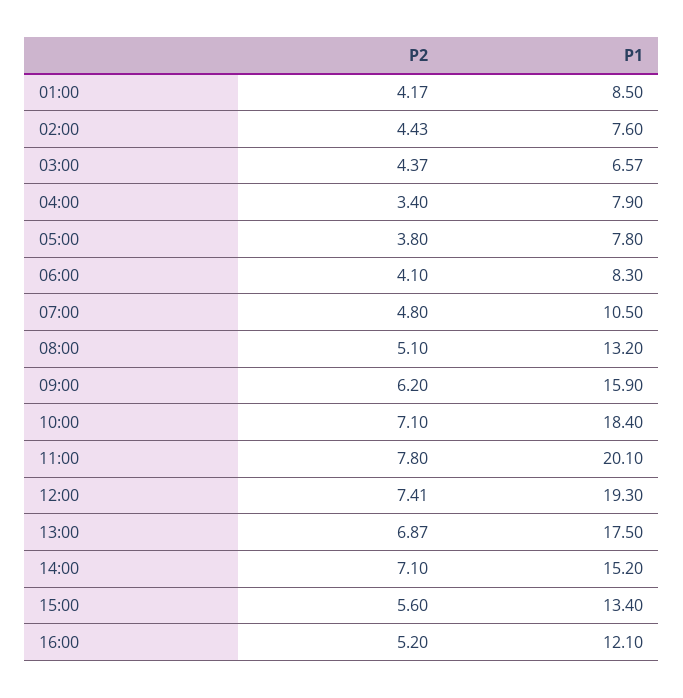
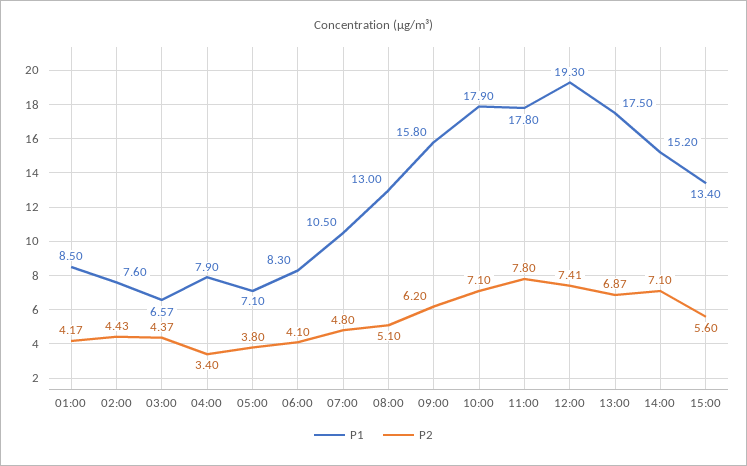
  {
    "P2": {
      "01:00": 4.17,
      "02:00": 4.43,
      "03:00": 4.37,
      "04:00": 3.4,
      "05:00": 3.8,
      "06:00": 4.1,
      "07:00": 4.8,
      "08:00": 5.1,
      "09:00": 6.2,
      "10:00": 7.1,
      "11:00": 7.8,
      "12:00": 7.41,
      "13:00": 6.87,
      "14:00": 7.1,
-     "15:00": 5.6,
+     "15:00": 5.6
-     "16:00": 5.2
    },
    "P1": {
      "01:00": 8.5,
      "02:00": 7.6,
      "03:00": 6.57,
      "04:00": 7.9,
-     "05:00": 7.8,
+     "05:00": 7.1,
      "06:00": 8.3,
      "07:00": 10.5,
-     "08:00": 13.2,
+     "08:00": 13,
-     "09:00": 15.9,
+     "09:00": 15.8,
-     "10:00": 18.4,
+     "10:00": 17.9,
-     "11:00": 20.1,
+     "11:00": 17.8,
      "12:00": 19.3,
      "13:00": 17.5,
      "14:00": 15.2,
-     "15:00": 13.4,
+     "15:00": 13.4
-     "16:00": 12.1
    }
  }

